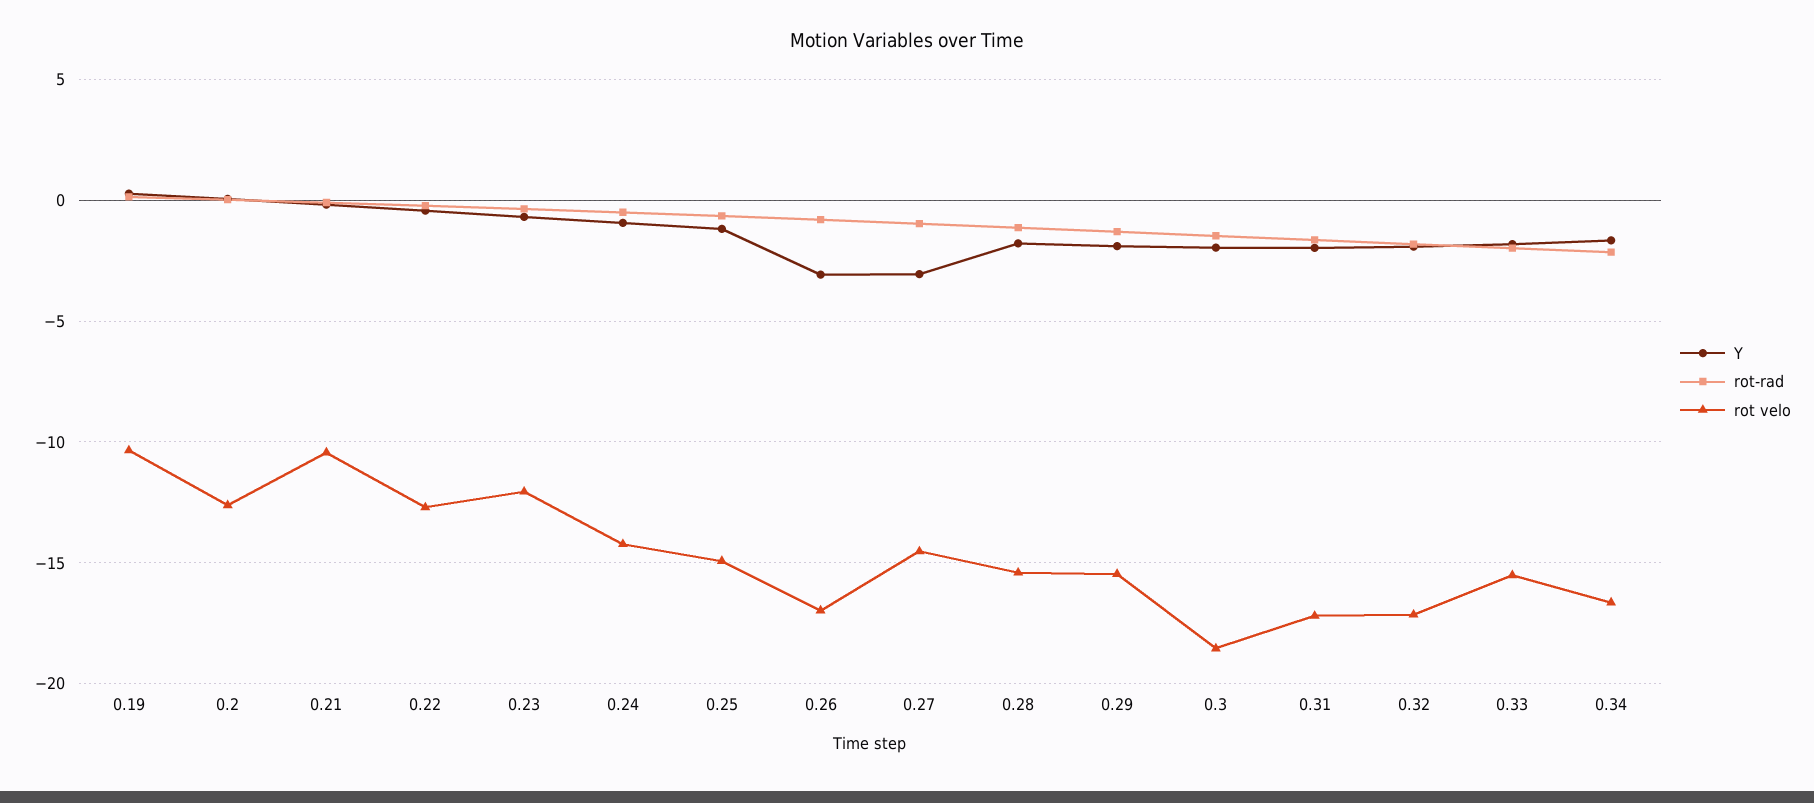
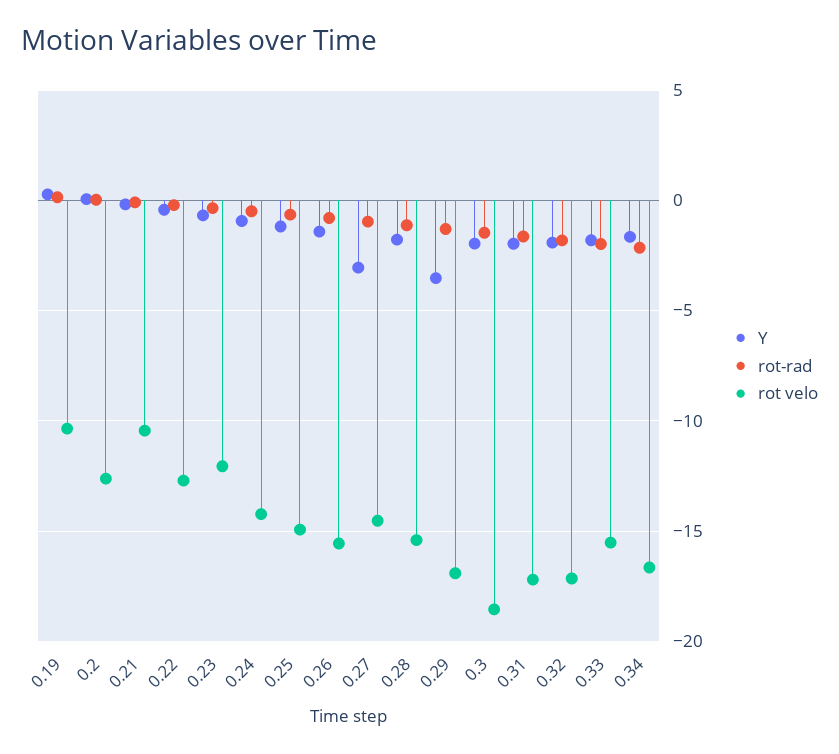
  {
    "Y": {
      "0.19": 0.5,
      "0.2": 0,
      "0.21": 0,
      "0.22": -0.5,
      "0.23": -0.5,
      "0.24": -1,
      "0.25": -1,
-     "0.26": -3,
+     "0.26": -1.5,
      "0.27": -3,
      "0.28": -2,
-     "0.29": -2,
+     "0.29": -3.5,
      "0.3": -2,
      "0.31": -2,
      "0.32": -2,
      "0.33": -2,
      "0.34": -1.5
    },
    "rot-rad": {
      "0.19": 0,
      "0.2": 0,
      "0.21": 0,
      "0.22": 0,
      "0.23": -0.5,
      "0.24": -0.5,
      "0.25": -0.5,
      "0.26": -1,
      "0.27": -1,
      "0.28": -1,
      "0.29": -1.5,
      "0.3": -1.5,
      "0.31": -1.5,
      "0.32": -2,
      "0.33": -2,
      "0.34": -2
    },
    "rot velo": {
      "0.19": -10.5,
      "0.2": -12.5,
      "0.21": -10.5,
      "0.22": -12.5,
      "0.23": -12,
      "0.24": -14,
      "0.25": -15,
-     "0.26": -17,
+     "0.26": -15.5,
      "0.27": -14.5,
      "0.28": -15.5,
-     "0.29": -15.5,
+     "0.29": -17,
      "0.3": -18.5,
      "0.31": -17,
      "0.32": -17,
      "0.33": -15.5,
      "0.34": -16.5
    }
  }

